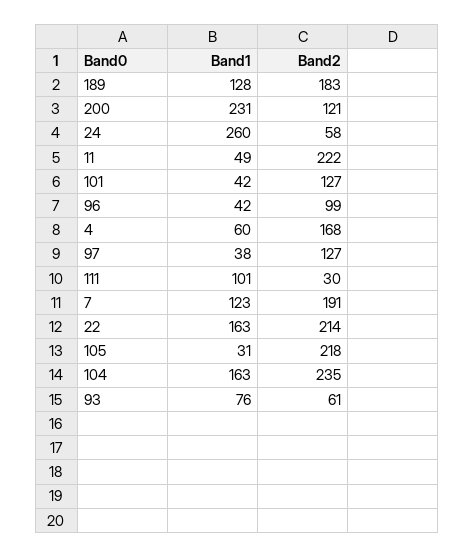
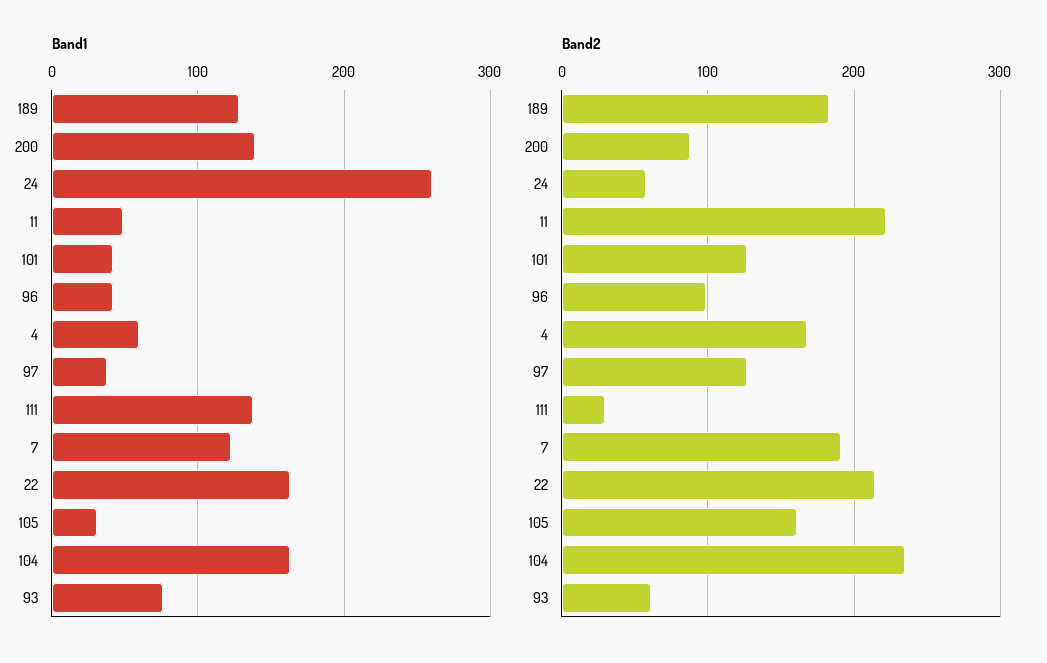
  {
    "Band1": {
      "189": 128,
-     "200": 231,
+     "200": 140,
      "24": 260,
      "11": 49,
      "101": 42,
      "96": 42,
      "4": 60,
      "97": 38,
-     "111": 101,
+     "111": 140,
      "7": 123,
      "22": 163,
      "105": 31,
      "104": 163,
      "93": 76
    },
    "Band2": {
      "189": 183,
-     "200": 121,
+     "200": 90,
      "24": 58,
      "11": 222,
      "101": 127,
      "96": 99,
      "4": 168,
      "97": 127,
      "111": 30,
      "7": 191,
      "22": 214,
-     "105": 218,
+     "105": 160,
      "104": 235,
      "93": 61
    }
  }

